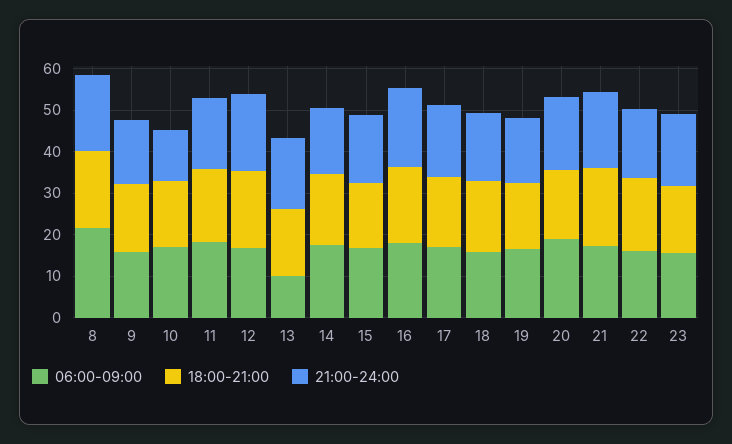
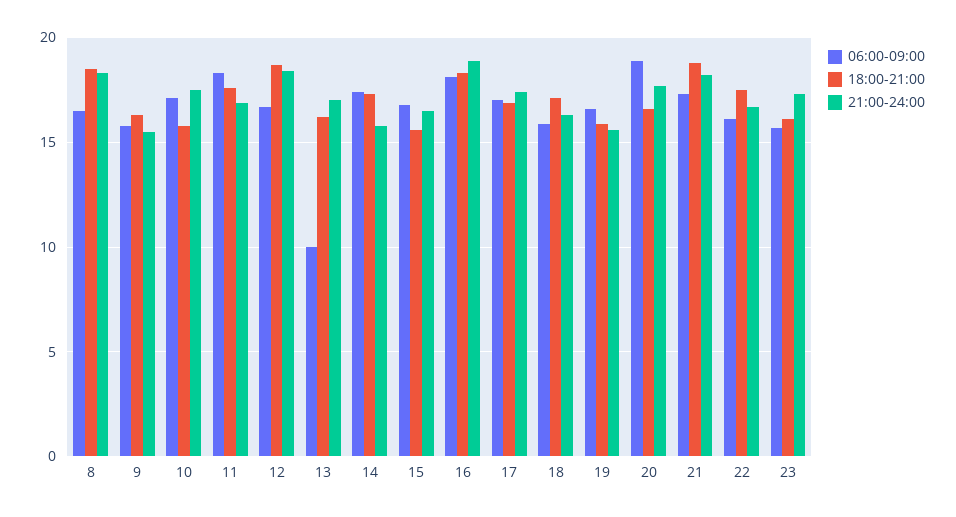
  {
    "06:00-09:00": {
-     "8": 22,
+     "8": 16.5,
      "9": 16,
      "10": 17,
      "11": 18.5,
      "12": 16.5,
      "13": 10,
      "14": 17.5,
      "15": 17,
      "16": 18,
      "17": 17,
      "18": 16,
      "19": 16.5,
      "20": 19,
      "21": 17.5,
      "22": 16,
      "23": 15.5
    },
    "18:00-21:00": {
      "8": 18.5,
      "9": 16.5,
      "10": 16,
      "11": 17.5,
      "12": 18.5,
      "13": 16,
      "14": 17.5,
      "15": 15.5,
      "16": 18.5,
      "17": 17,
      "18": 17,
      "19": 16,
      "20": 16.5,
      "21": 19,
      "22": 17.5,
      "23": 16
    },
    "21:00-24:00": {
      "8": 18.5,
      "9": 15.5,
-     "10": 12,
+     "10": 17.5,
      "11": 17,
      "12": 18.5,
      "13": 17,
      "14": 16,
      "15": 16.5,
      "16": 19,
      "17": 17.5,
      "18": 16.5,
      "19": 15.5,
      "20": 17.5,
      "21": 18,
      "22": 16.5,
      "23": 17.5
    }
  }

